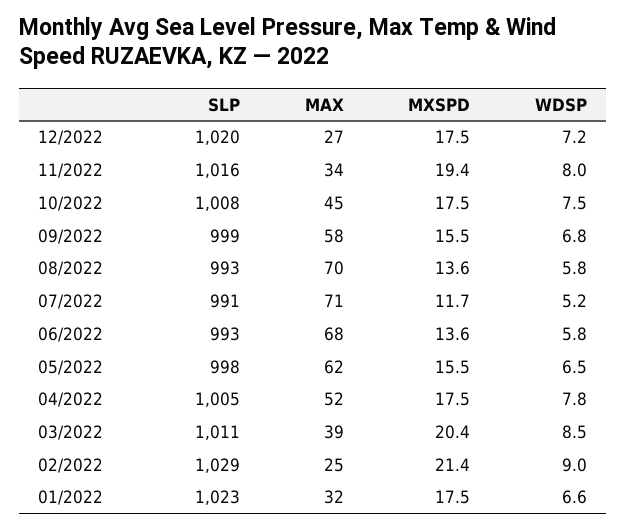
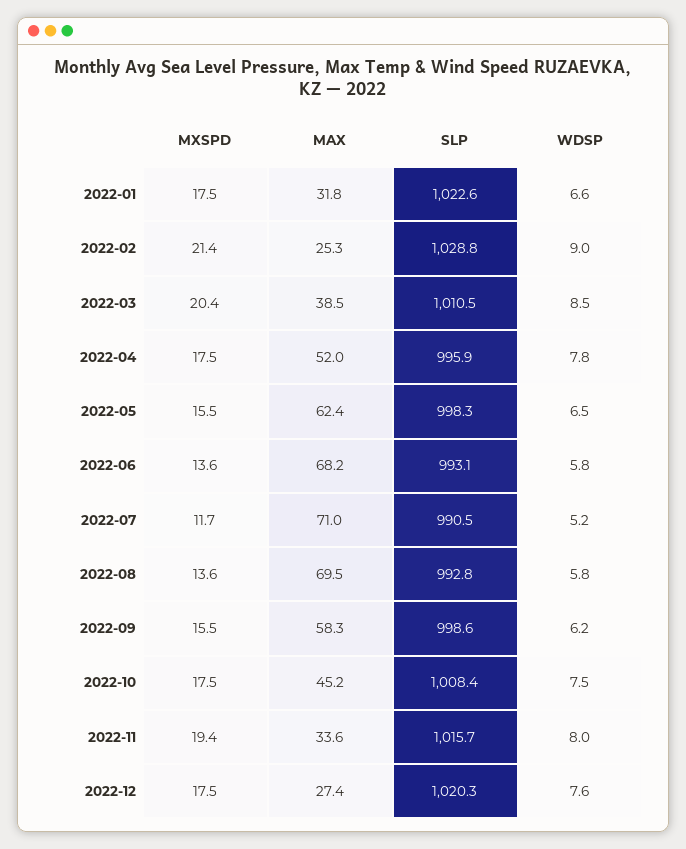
  {
    "SLP": {
      "12/2022": 1020.3,
      "11/2022": 1015.7,
      "10/2022": 1008.4,
      "09/2022": 998.6,
      "08/2022": 992.8,
      "07/2022": 990.5,
      "06/2022": 993.1,
      "05/2022": 998.3,
-     "04/2022": 1005,
+     "04/2022": 995.9,
      "03/2022": 1010.5,
      "02/2022": 1028.8,
      "01/2022": 1022.6
    },
    "MAX": {
      "12/2022": 27.4,
      "11/2022": 33.6,
      "10/2022": 45.2,
      "09/2022": 58.3,
      "08/2022": 69.5,
      "07/2022": 71,
      "06/2022": 68.2,
      "05/2022": 62.4,
      "04/2022": 52,
      "03/2022": 38.5,
      "02/2022": 25.3,
      "01/2022": 31.8
    },
    "MXSPD": {
      "12/2022": 17.5,
      "11/2022": 19.4,
      "10/2022": 17.5,
      "09/2022": 15.5,
      "08/2022": 13.6,
      "07/2022": 11.7,
      "06/2022": 13.6,
      "05/2022": 15.5,
      "04/2022": 17.5,
      "03/2022": 20.4,
      "02/2022": 21.4,
      "01/2022": 17.5
    },
    "WDSP": {
-     "12/2022": 7.2,
+     "12/2022": 7.6,
      "11/2022": 8,
      "10/2022": 7.5,
-     "09/2022": 6.8,
+     "09/2022": 6.2,
      "08/2022": 5.8,
      "07/2022": 5.2,
      "06/2022": 5.8,
      "05/2022": 6.5,
      "04/2022": 7.8,
      "03/2022": 8.5,
      "02/2022": 9,
      "01/2022": 6.6
    }
  }

